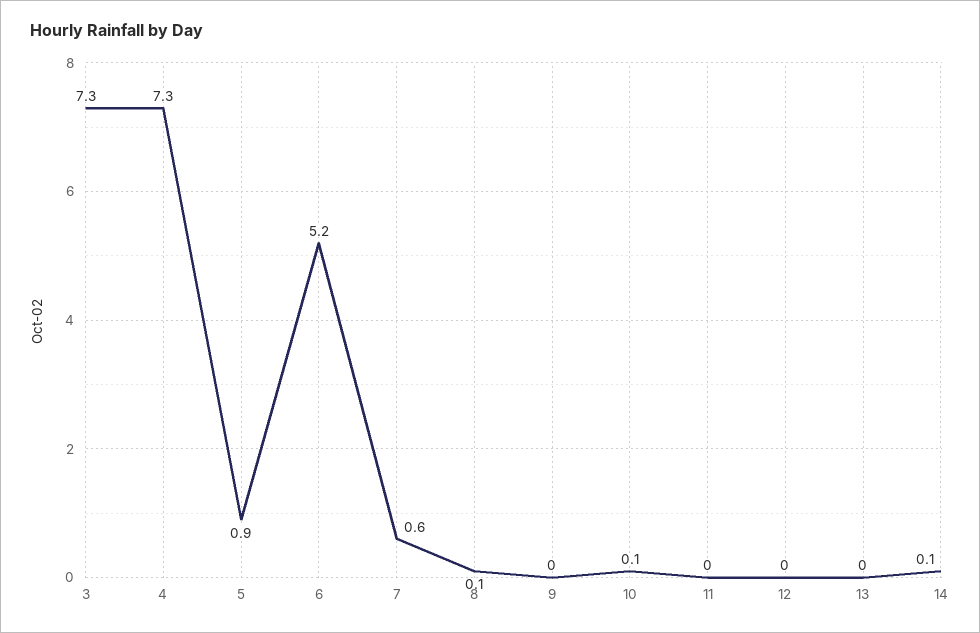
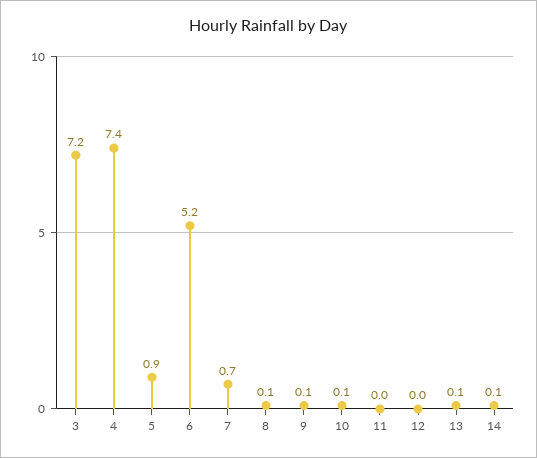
  {
-   "3": 7.3,
+   "3": 7.2,
-   "4": 7.3,
+   "4": 7.4,
    "5": 0.9,
    "6": 5.2,
-   "7": 0.6,
+   "7": 0.7,
    "8": 0.1,
-   "9": 0,
+   "9": 0.1,
    "10": 0.1,
    "11": 0,
    "12": 0,
-   "13": 0,
+   "13": 0.1,
    "14": 0.1
  }

